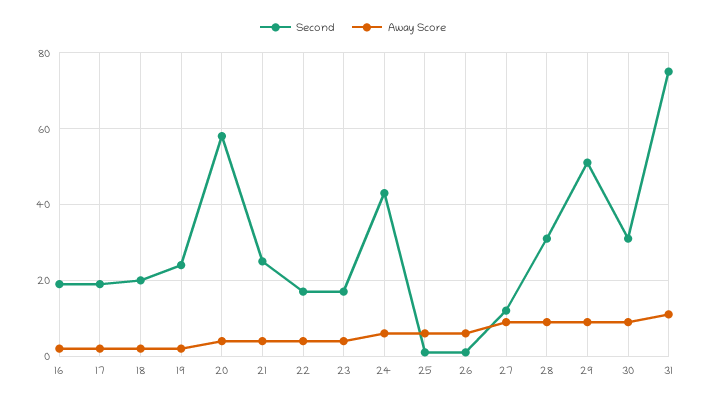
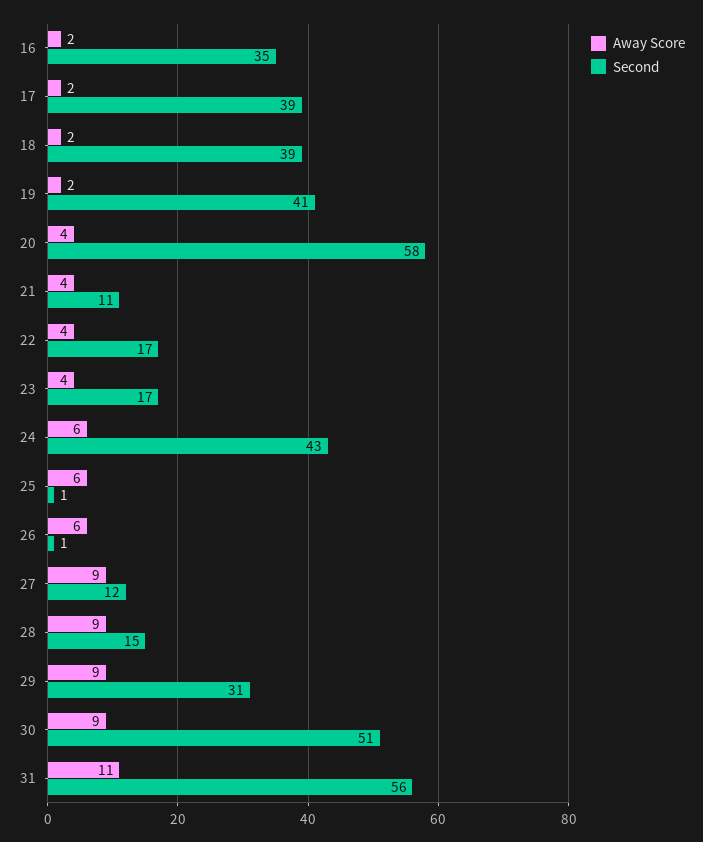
  {
    "Second": {
-     "16": 20,
+     "16": 35,
-     "17": 20,
+     "17": 39,
-     "18": 20,
+     "18": 39,
-     "19": 25,
+     "19": 41,
      "20": 58,
-     "21": 25,
+     "21": 11,
      "22": 17,
      "23": 17,
      "24": 43,
      "25": 1,
      "26": 1,
      "27": 12,
-     "28": 30,
+     "28": 15,
-     "29": 50,
+     "29": 31,
-     "30": 30,
+     "30": 51,
-     "31": 75
+     "31": 56
    },
    "Away Score": {
      "16": 2,
      "17": 2,
      "18": 2,
      "19": 2,
      "20": 4,
      "21": 4,
      "22": 4,
      "23": 4,
      "24": 6,
      "25": 6,
      "26": 6,
      "27": 9,
      "28": 9,
      "29": 9,
      "30": 9,
      "31": 11
    }
  }

